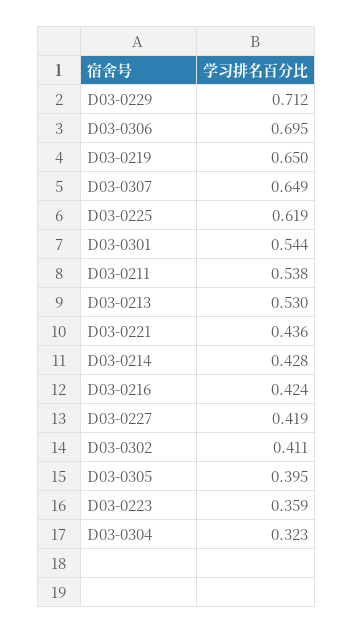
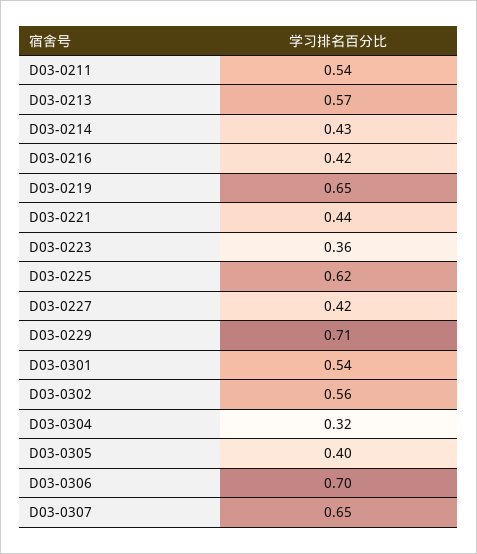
  {
    "D03-0229": 0.712,
    "D03-0306": 0.695,
    "D03-0219": 0.65,
    "D03-0307": 0.649,
    "D03-0225": 0.619,
    "D03-0301": 0.544,
    "D03-0211": 0.538,
-   "D03-0213": 0.53,
+   "D03-0213": 0.57,
    "D03-0221": 0.436,
    "D03-0214": 0.428,
    "D03-0216": 0.424,
    "D03-0227": 0.419,
-   "D03-0302": 0.411,
+   "D03-0302": 0.56,
    "D03-0305": 0.395,
    "D03-0223": 0.359,
    "D03-0304": 0.323
  }

